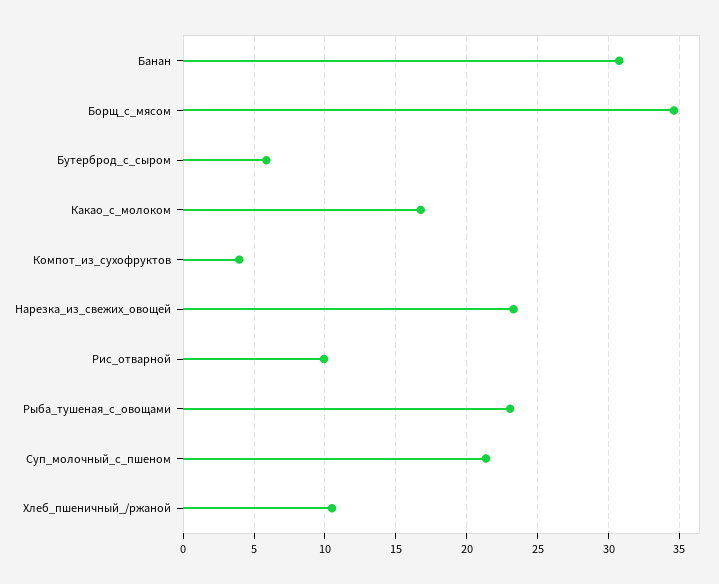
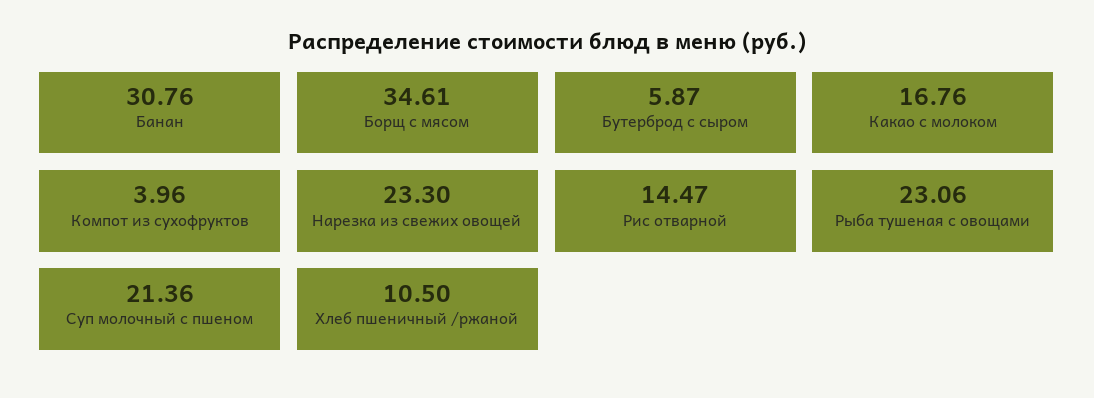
  {
    "Банан": 30.76,
    "Борщ_с_мясом": 34.61,
    "Бутерброд_с_сыром": 5.87,
    "Какао_с_молоком": 16.76,
    "Компот_из_сухофруктов": 3.96,
    "Нарезка_из_свежих_овощей": 23.3,
-   "Рис_отварной": 10,
+   "Рис_отварной": 14.47,
    "Рыба_тушеная_с_овощами": 23.06,
    "Суп_молочный_с_пшеном": 21.36,
    "Хлеб_пшеничный_/ржаной": 10.5
  }

